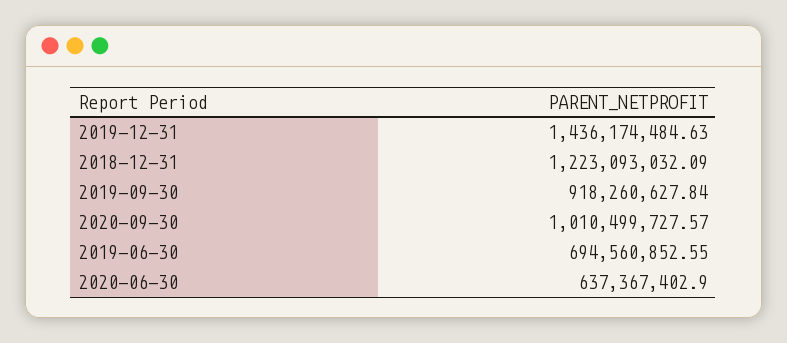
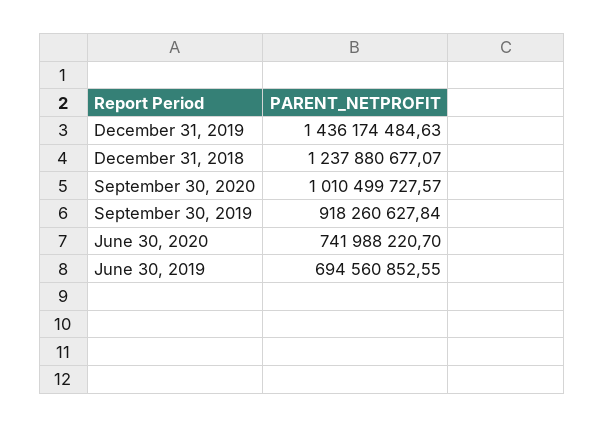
  {
    "2019-12-31": 1436174484.63,
-   "2018-12-31": 1223093032.09,
+   "2018-12-31": 1237880677.07,
    "2019-09-30": 918260627.84,
    "2020-09-30": 1010499727.57,
    "2019-06-30": 694560852.55,
-   "2020-06-30": 637367402.9
+   "2020-06-30": 741988220.7
  }

